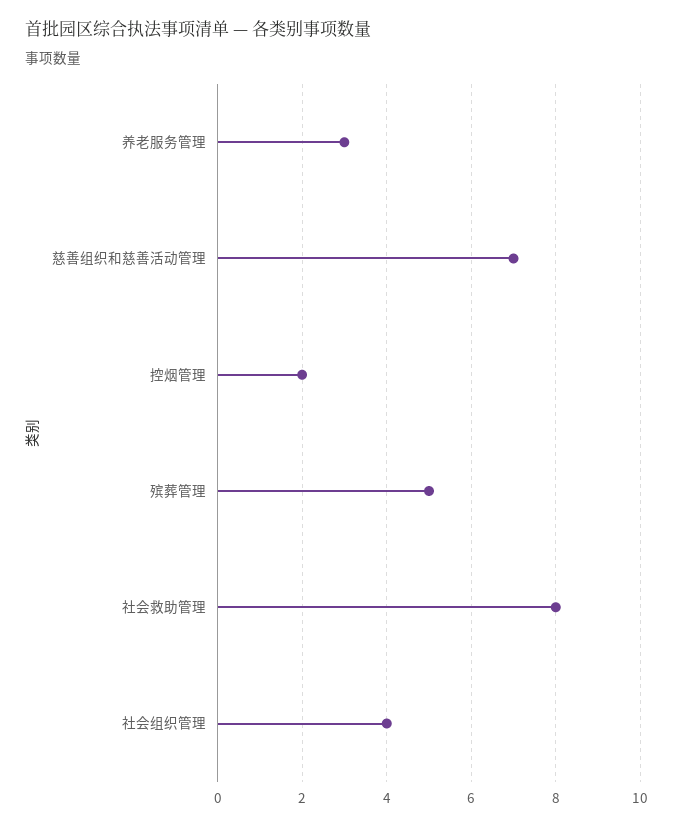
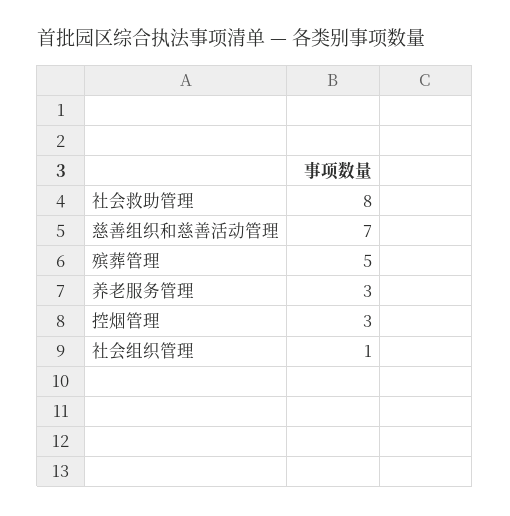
  {
    "养老服务管理": 3,
    "慈善组织和慈善活动管理": 7,
-   "控烟管理": 2,
+   "控烟管理": 3,
    "殡葬管理": 5,
    "社会救助管理": 8,
-   "社会组织管理": 4
+   "社会组织管理": 1
  }

